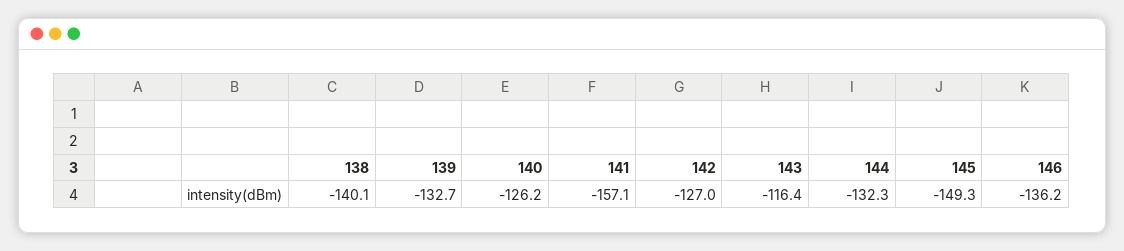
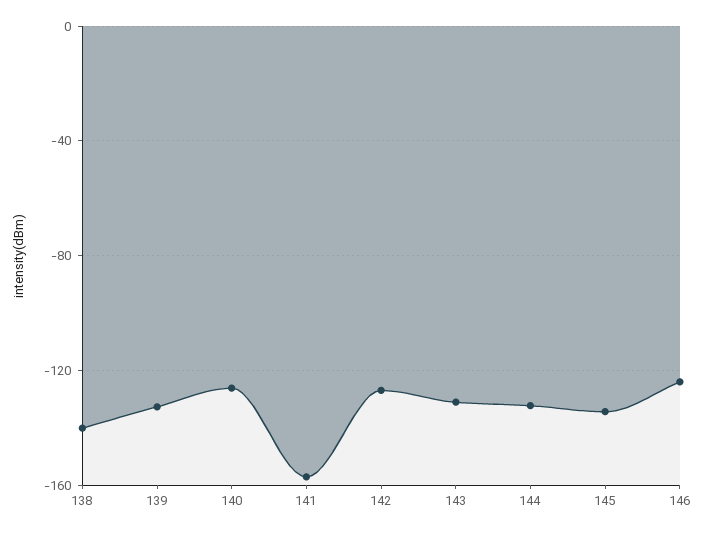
  {
    "138": -140.1,
    "139": -132.7,
    "140": -126.2,
    "141": -157.1,
    "142": -127,
-   "143": -116.4,
+   "143": -130,
    "144": -132.3,
-   "145": -149.3,
+   "145": -135,
-   "146": -136.2
+   "146": -125
  }

